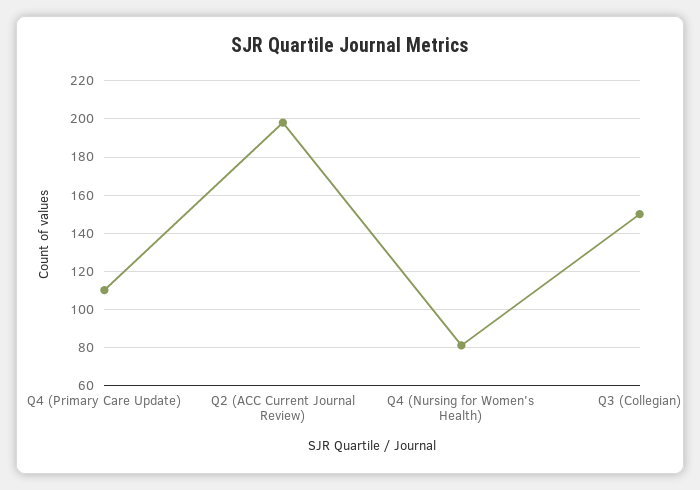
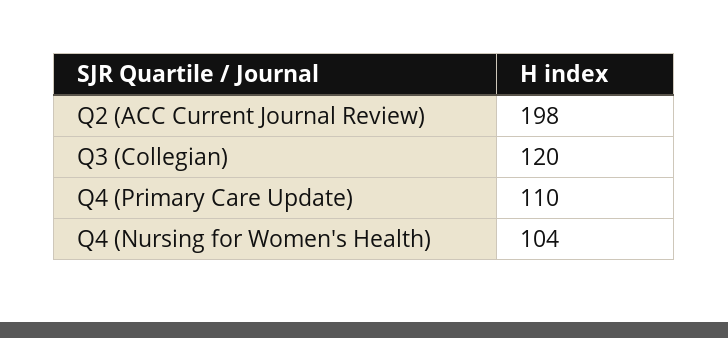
  {
    "Q4 (Primary Care Update)": 110,
    "Q2 (ACC Current Journal Review)": 198,
-   "Q4 (Nursing for Women's Health)": 80,
+   "Q4 (Nursing for Women's Health)": 104,
-   "Q3 (Collegian)": 150
+   "Q3 (Collegian)": 120
  }

